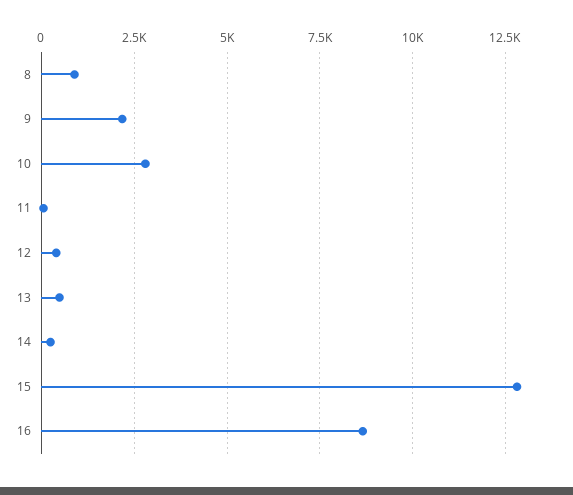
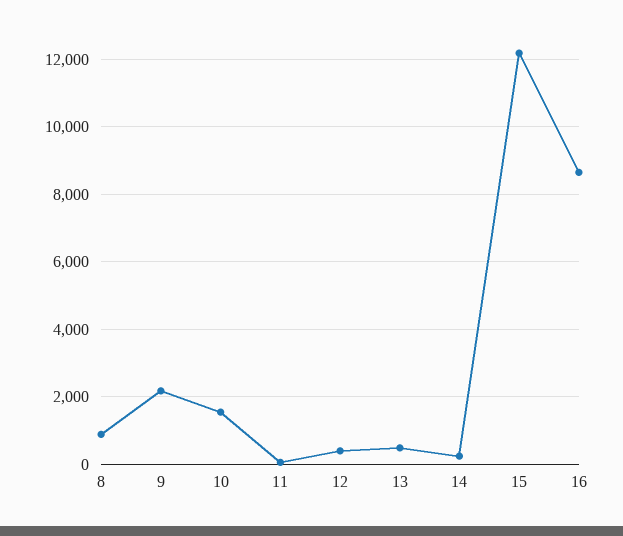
  {
    "8": 800,
    "9": 2200,
-   "10": 2750,
+   "10": 1600,
    "11": 0,
    "12": 400,
    "13": 400,
    "14": 200,
-   "15": 12750,
+   "15": 12200,
    "16": 8600
  }

